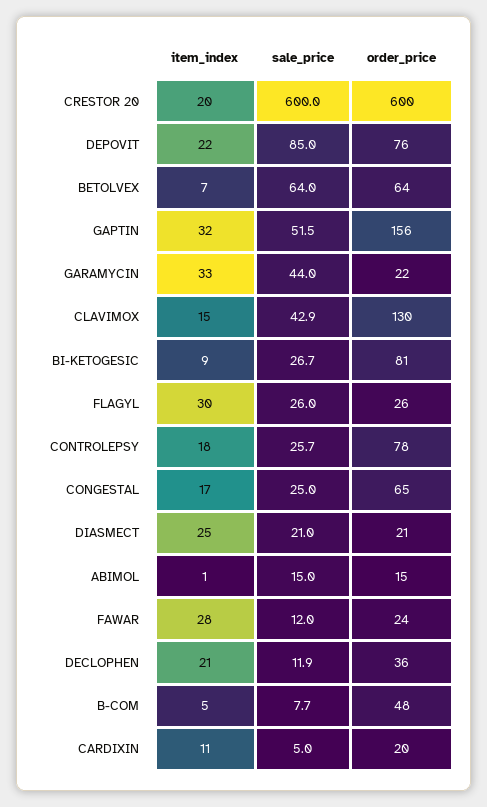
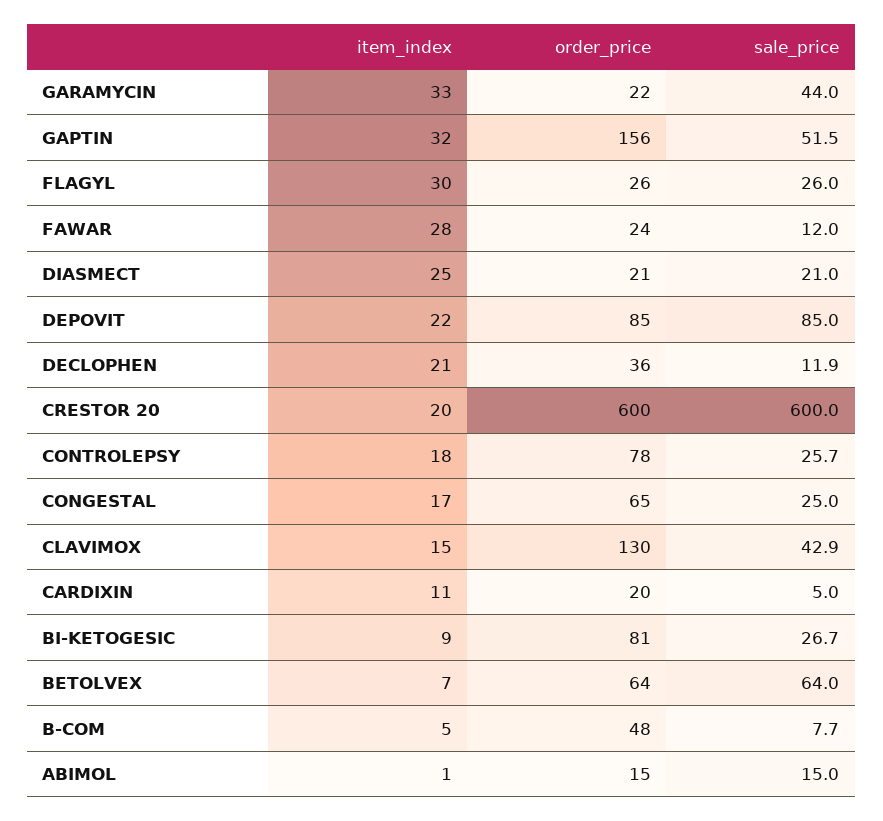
  {
    "item_index": {
      "CRESTOR 20": 20,
      "DEPOVIT": 22,
      "BETOLVEX": 7,
      "GAPTIN": 32,
      "GARAMYCIN": 33,
      "CLAVIMOX": 15,
      "BI-KETOGESIC": 9,
      "FLAGYL": 30,
      "CONTROLEPSY": 18,
      "CONGESTAL": 17,
      "DIASMECT": 25,
      "ABIMOL": 1,
      "FAWAR": 28,
      "DECLOPHEN": 21,
      "B-COM": 5,
      "CARDIXIN": 11
    },
    "sale_price": {
      "CRESTOR 20": 600,
      "DEPOVIT": 85,
      "BETOLVEX": 64,
      "GAPTIN": 51.5,
      "GARAMYCIN": 44,
      "CLAVIMOX": 42.9,
      "BI-KETOGESIC": 26.7,
      "FLAGYL": 26,
      "CONTROLEPSY": 25.7,
      "CONGESTAL": 25,
      "DIASMECT": 21,
      "ABIMOL": 15,
      "FAWAR": 12,
      "DECLOPHEN": 11.9,
      "B-COM": 7.7,
      "CARDIXIN": 5
    },
    "order_price": {
      "CRESTOR 20": 600,
-     "DEPOVIT": 76,
+     "DEPOVIT": 85,
      "BETOLVEX": 64,
      "GAPTIN": 156,
      "GARAMYCIN": 22,
      "CLAVIMOX": 130,
      "BI-KETOGESIC": 81,
      "FLAGYL": 26,
      "CONTROLEPSY": 78,
      "CONGESTAL": 65,
      "DIASMECT": 21,
      "ABIMOL": 15,
      "FAWAR": 24,
      "DECLOPHEN": 36,
      "B-COM": 48,
      "CARDIXIN": 20
    }
  }

